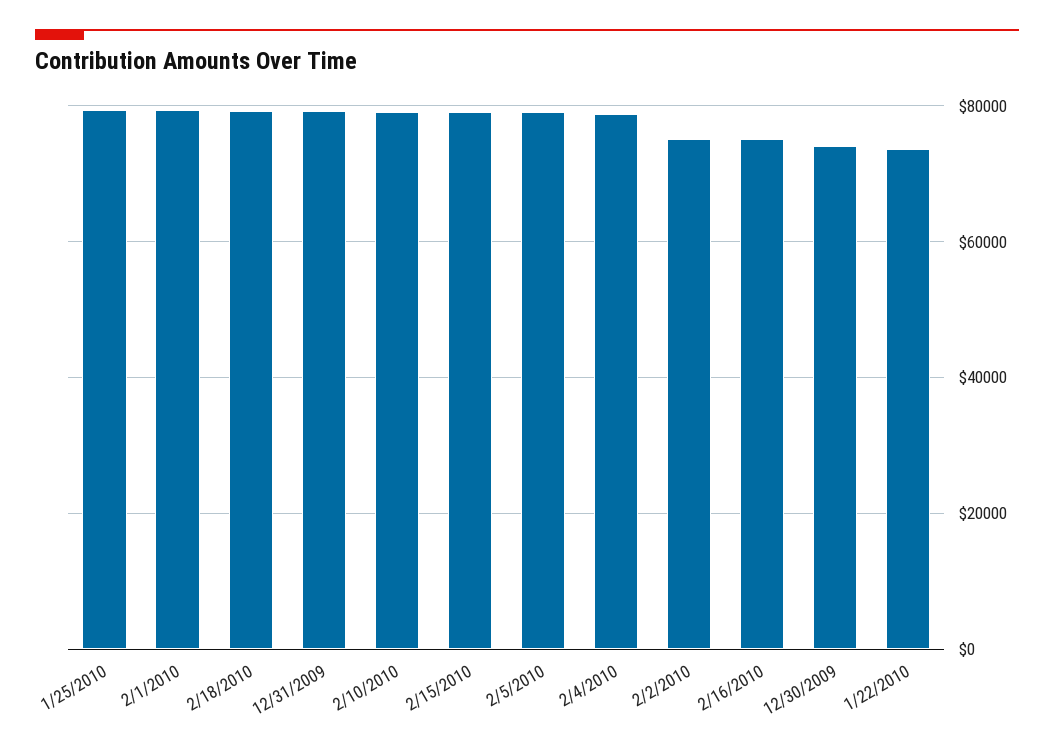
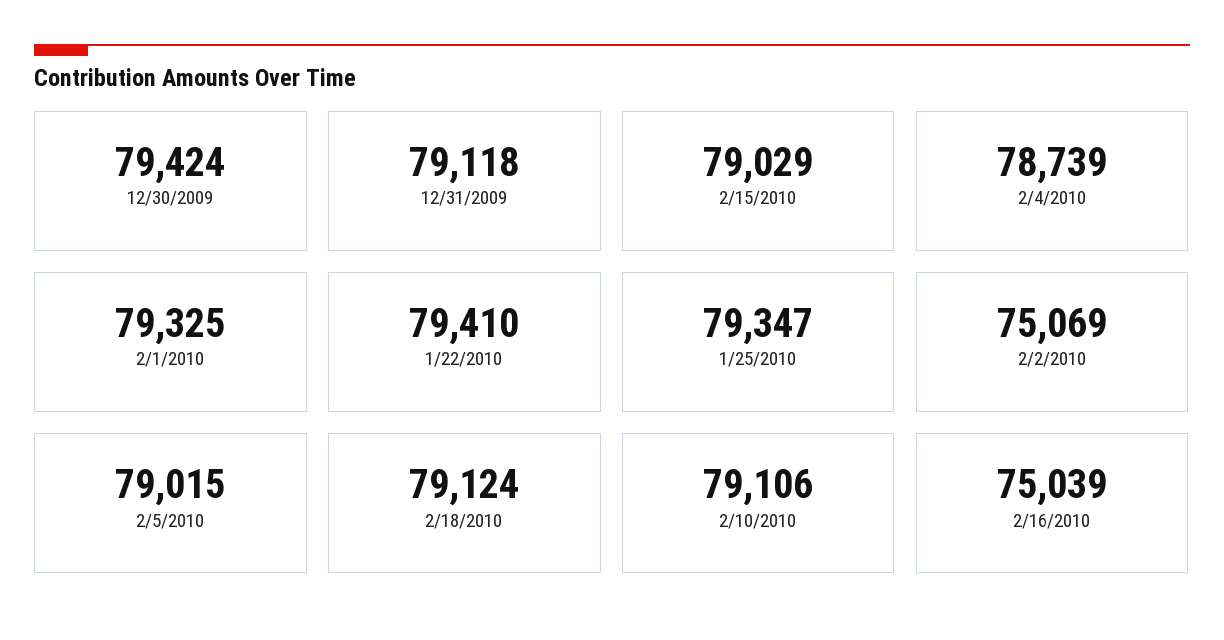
  {
    "1/25/2010": 79347,
    "2/1/2010": 79325,
    "2/18/2010": 79124,
    "12/31/2009": 79118,
    "2/10/2010": 79106,
    "2/15/2010": 79029,
    "2/5/2010": 79015,
    "2/4/2010": 78739,
    "2/2/2010": 75069,
    "2/16/2010": 75039,
-   "12/30/2009": 74000,
+   "12/30/2009": 79424,
-   "1/22/2010": 74000
+   "1/22/2010": 79410
  }

